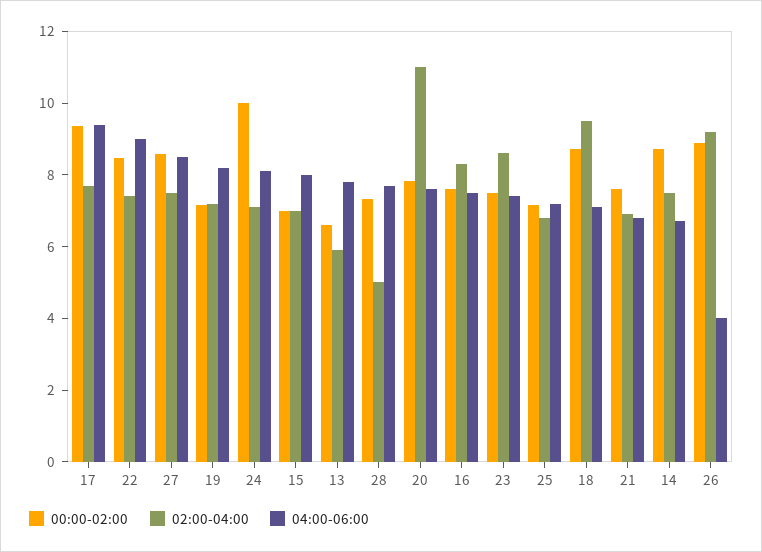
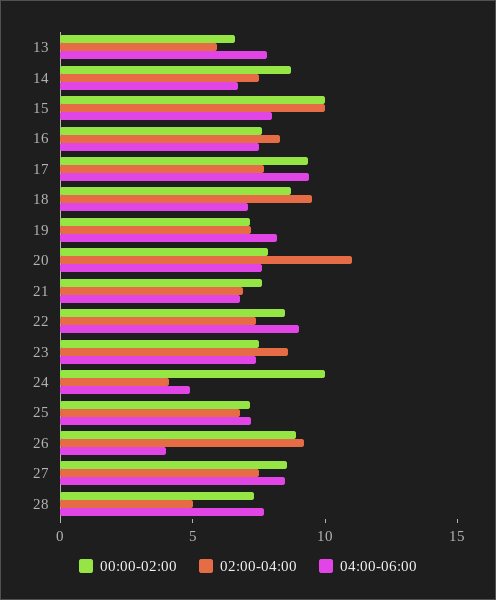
  {
    "00:00-02:00": {
      "17": 9.5,
      "22": 8.5,
      "27": 8.5,
      "19": 7,
      "24": 10,
-     "15": 7,
+     "15": 10,
      "13": 6.5,
      "28": 7.5,
      "20": 8,
      "16": 7.5,
      "23": 7.5,
      "25": 7,
      "18": 8.5,
      "21": 7.5,
      "14": 8.5,
      "26": 9
    },
    "02:00-04:00": {
      "17": 7.5,
      "22": 7.5,
      "27": 7.5,
      "19": 7,
-     "24": 7,
+     "24": 4,
-     "15": 7,
+     "15": 10,
      "13": 6,
      "28": 5,
      "20": 11,
      "16": 8.5,
      "23": 8.5,
      "25": 7,
      "18": 9.5,
      "21": 7,
      "14": 7.5,
      "26": 9
    },
    "04:00-06:00": {
      "17": 9.5,
      "22": 9,
      "27": 8.5,
      "19": 8,
-     "24": 8,
+     "24": 5,
      "15": 8,
      "13": 8,
      "28": 7.5,
      "20": 7.5,
      "16": 7.5,
      "23": 7.5,
      "25": 7,
      "18": 7,
      "21": 7,
      "14": 6.5,
      "26": 4
    }
  }

